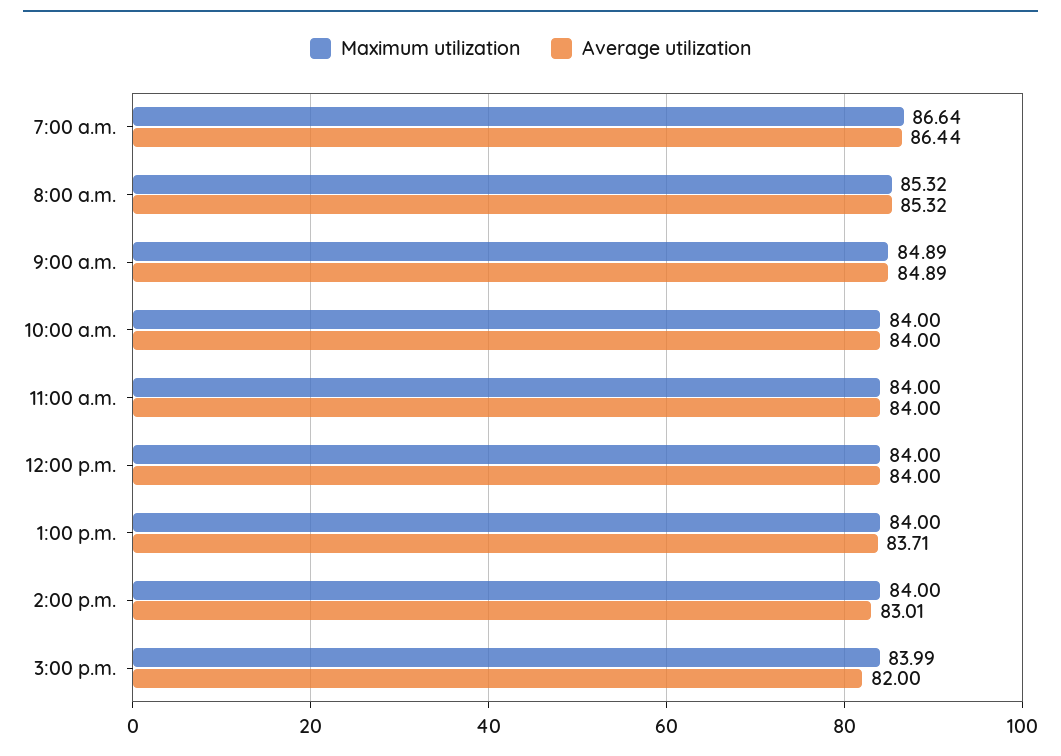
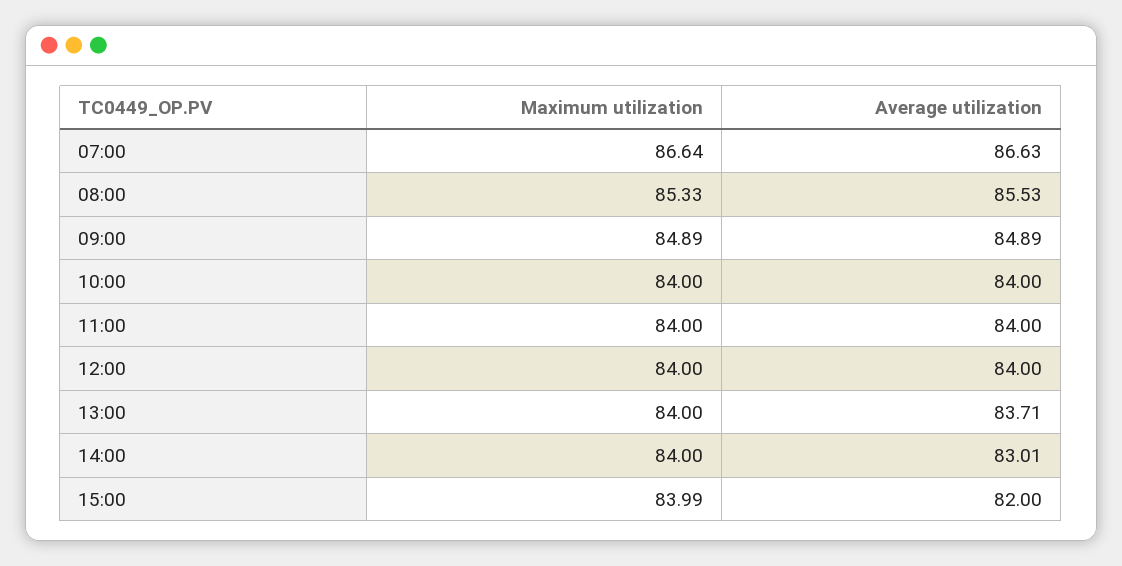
  {
    "Maximum utilization": {
      "7:00 a.m.": 86.64,
-     "8:00 a.m.": 85.32,
+     "8:00 a.m.": 85.33,
      "9:00 a.m.": 84.89,
      "10:00 a.m.": 84,
      "11:00 a.m.": 84,
      "12:00 p.m.": 84,
      "1:00 p.m.": 84,
      "2:00 p.m.": 84,
      "3:00 p.m.": 83.99
    },
    "Average utilization": {
-     "7:00 a.m.": 86.44,
+     "7:00 a.m.": 86.63,
-     "8:00 a.m.": 85.32,
+     "8:00 a.m.": 85.53,
      "9:00 a.m.": 84.89,
      "10:00 a.m.": 84,
      "11:00 a.m.": 84,
      "12:00 p.m.": 84,
      "1:00 p.m.": 83.71,
      "2:00 p.m.": 83.01,
      "3:00 p.m.": 82
    }
  }

